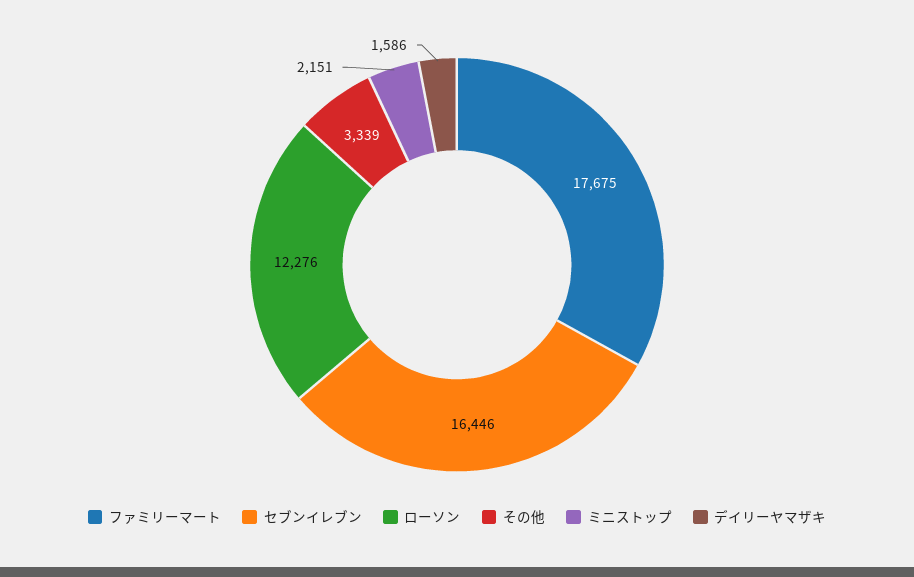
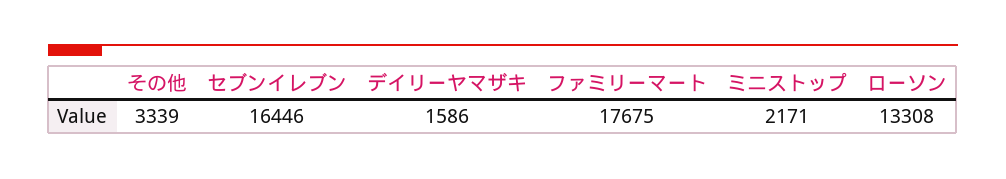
  {
    "ファミリーマート": 17675,
    "セブンイレブン": 16446,
-   "ローソン": 12276,
+   "ローソン": 13308,
    "その他": 3339,
-   "ミニストップ": 2151,
+   "ミニストップ": 2171,
    "デイリーヤマザキ": 1586
  }

